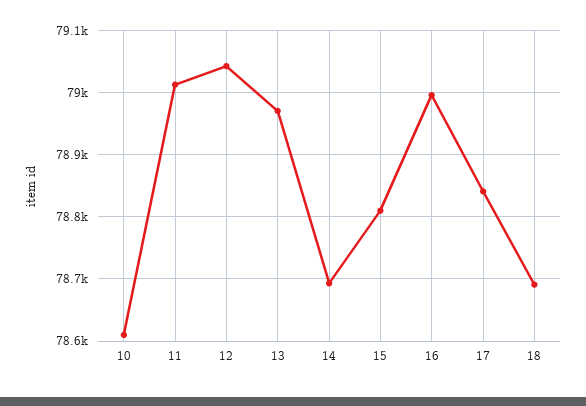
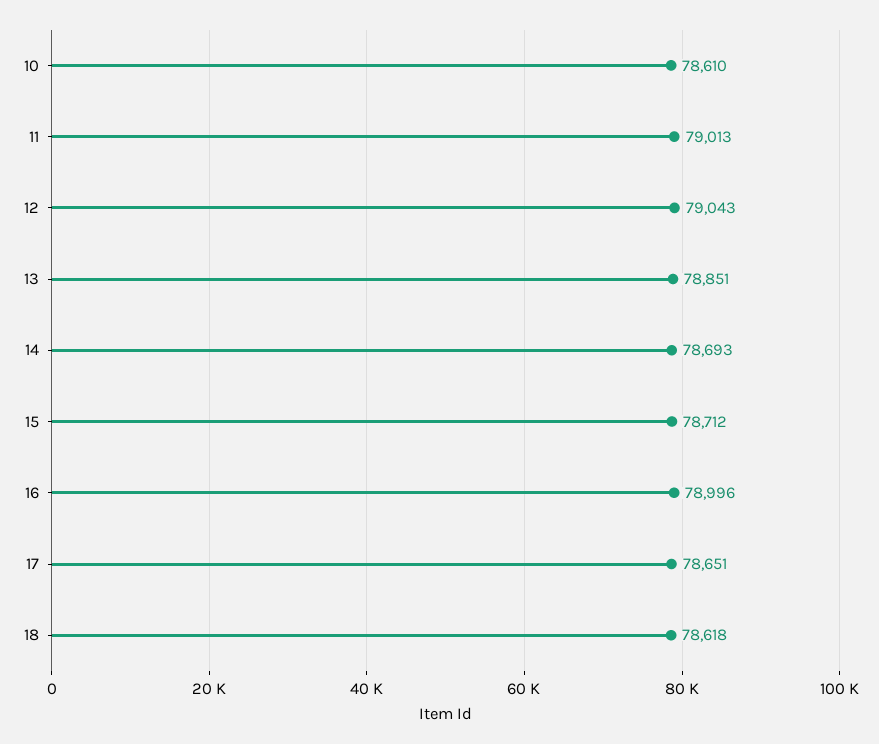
  {
    "10": 78610,
    "11": 79013,
    "12": 79043,
-   "13": 78970,
+   "13": 78851,
    "14": 78693,
-   "15": 78810,
+   "15": 78712,
    "16": 78996,
-   "17": 78840,
+   "17": 78651,
-   "18": 78690
+   "18": 78618
  }

